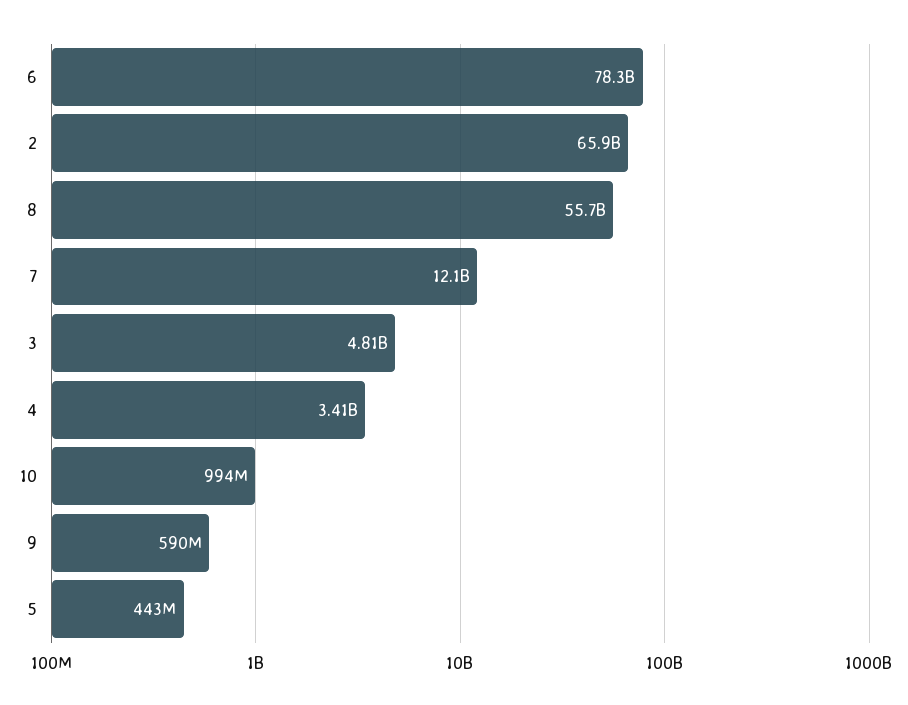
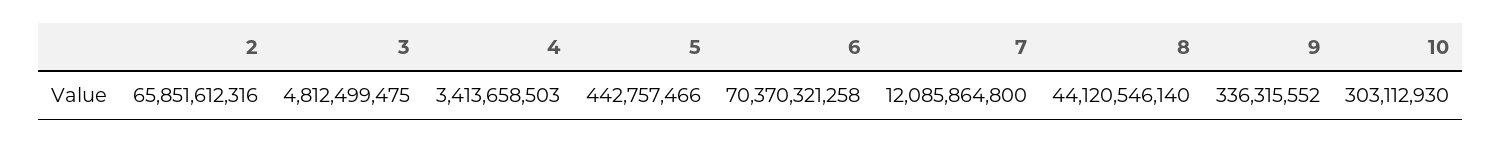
  {
-   "6": 78300000000,
+   "6": 70370321258,
    "2": 65851612316,
-   "8": 55700000000,
+   "8": 44120546140,
    "7": 12085864800,
    "3": 4812499475,
    "4": 3413658503,
-   "10": 994000000,
+   "10": 303112930,
-   "9": 590000000,
+   "9": 336315552,
    "5": 442757466
  }

